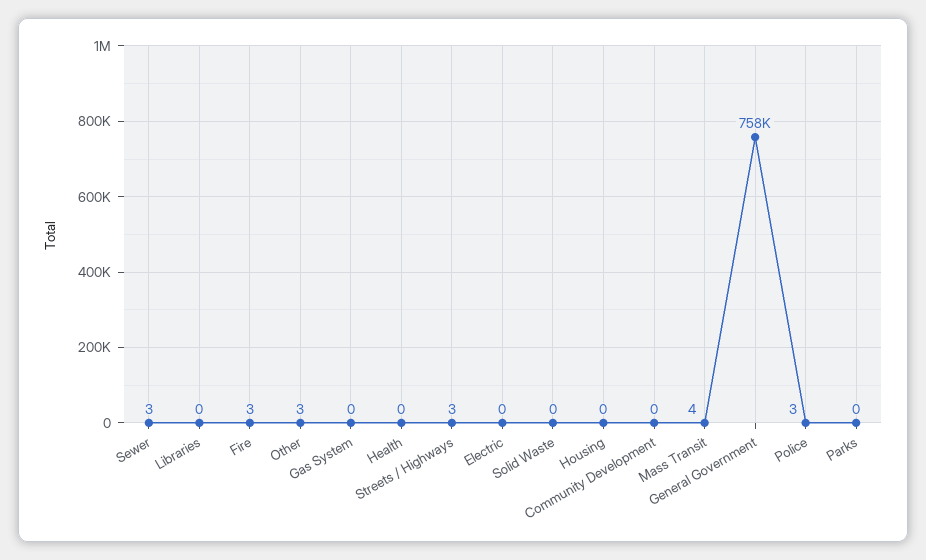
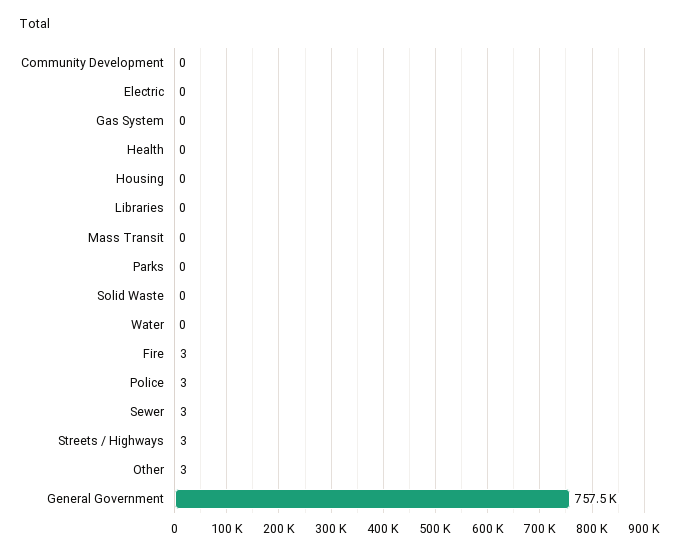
  {
    "Sewer": 3,
    "Libraries": 0,
    "Fire": 3,
    "Other": 3,
    "Gas System": 0,
    "Health": 0,
    "Streets / Highways": 3,
    "Electric": 0,
    "Solid Waste": 0,
    "Housing": 0,
    "Community Development": 0,
-   "Mass Transit": 4,
+   "Mass Transit": 0,
    "General Government": 757500,
    "Police": 3,
-   "Parks": 0
+   "Parks": 0,
+   "Water": 0
  }

